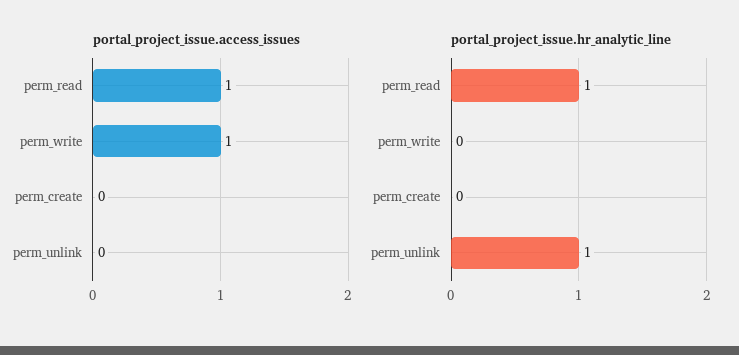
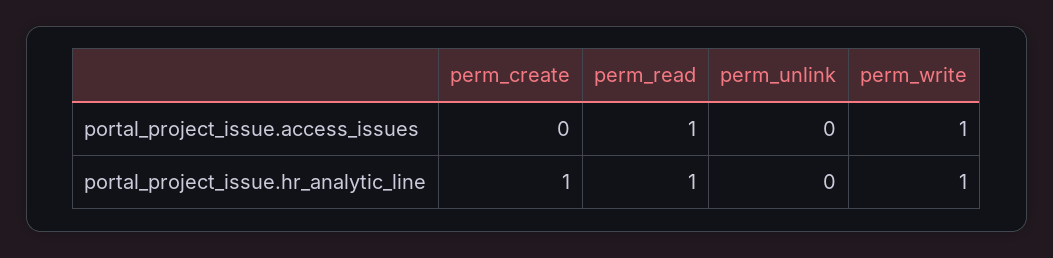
  {
    "portal_project_issue.access_issues": {
      "perm_read": 1,
      "perm_write": 1,
      "perm_create": 0,
      "perm_unlink": 0
    },
    "portal_project_issue.hr_analytic_line": {
      "perm_read": 1,
-     "perm_write": 0,
+     "perm_write": 1,
-     "perm_create": 0,
+     "perm_create": 1,
-     "perm_unlink": 1
+     "perm_unlink": 0
    }
  }

